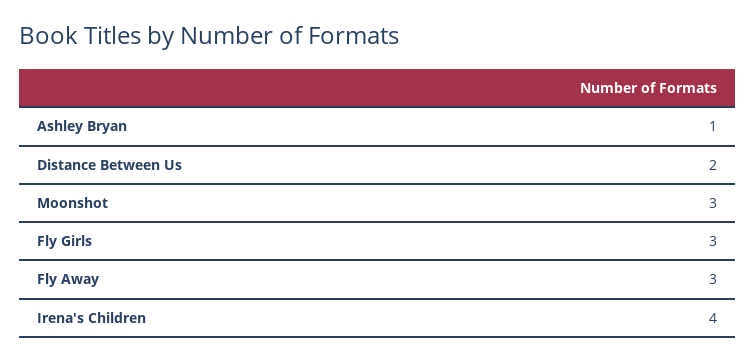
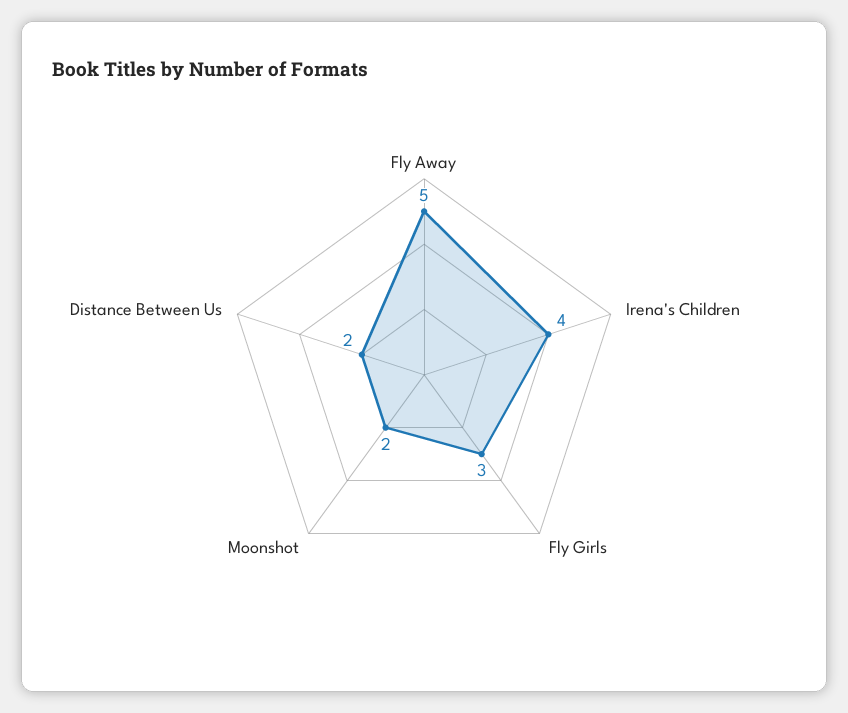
  {
-   "Ashley Bryan": 1,
    "Distance Between Us": 2,
-   "Moonshot": 3,
+   "Moonshot": 2,
    "Fly Girls": 3,
-   "Fly Away": 3,
+   "Fly Away": 5,
    "Irena's Children": 4
  }

